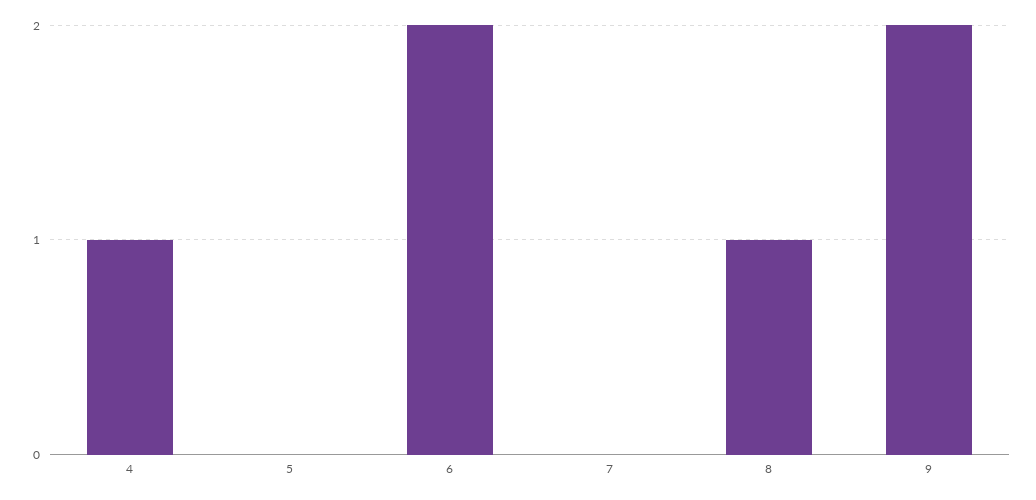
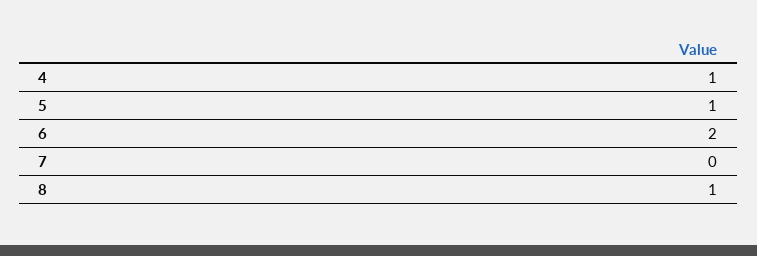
  {
    "4": 1,
-   "5": 0,
+   "5": 1,
    "6": 2,
    "7": 0,
-   "8": 1,
+   "8": 1
-   "9": 2
  }

